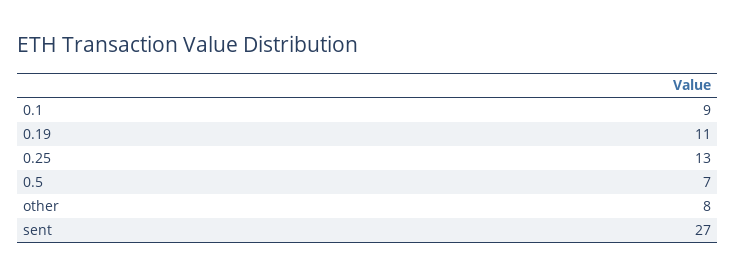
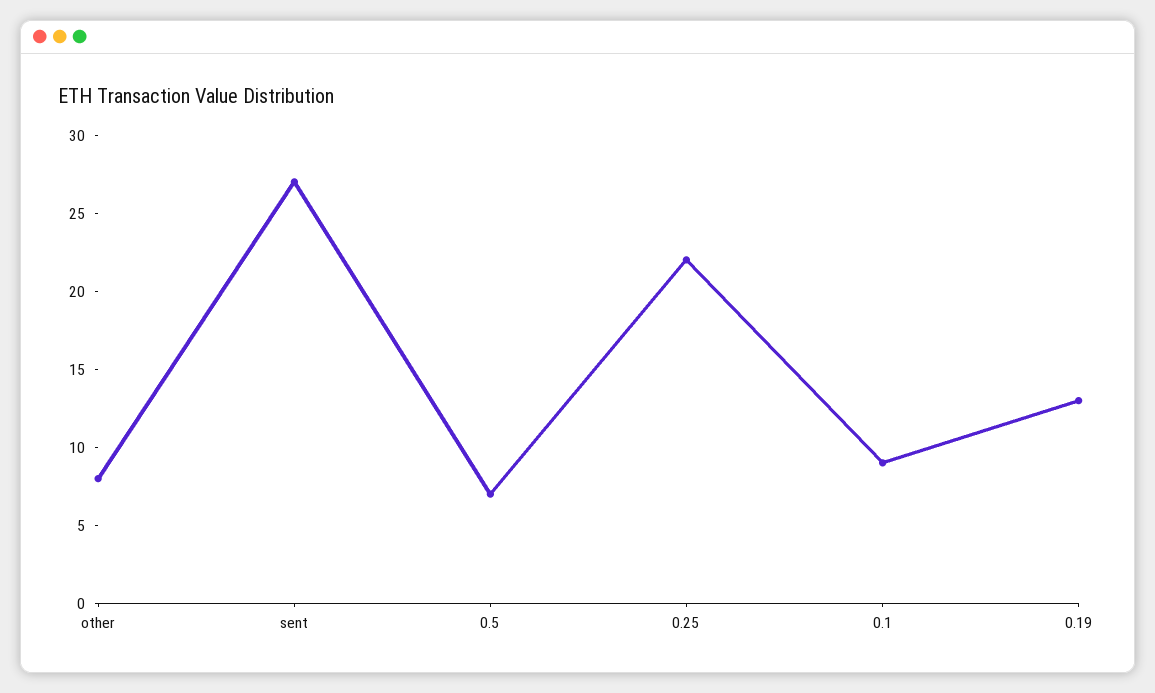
  {
    "0.1": 9,
-   "0.19": 11,
+   "0.19": 13,
-   "0.25": 13,
+   "0.25": 22,
    "0.5": 7,
    "other": 8,
    "sent": 27
  }

